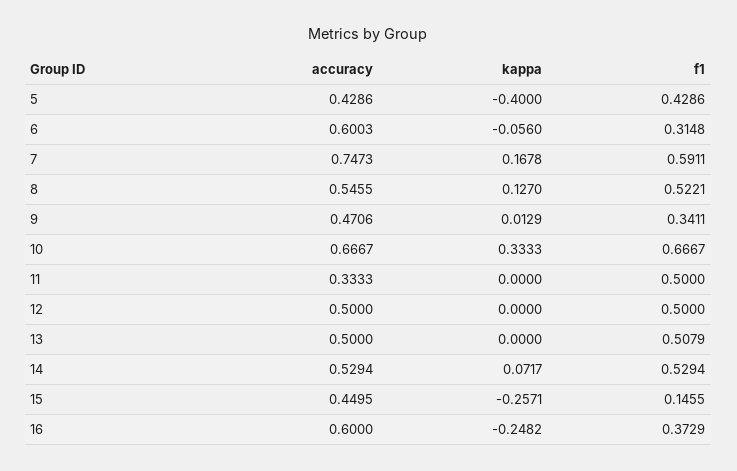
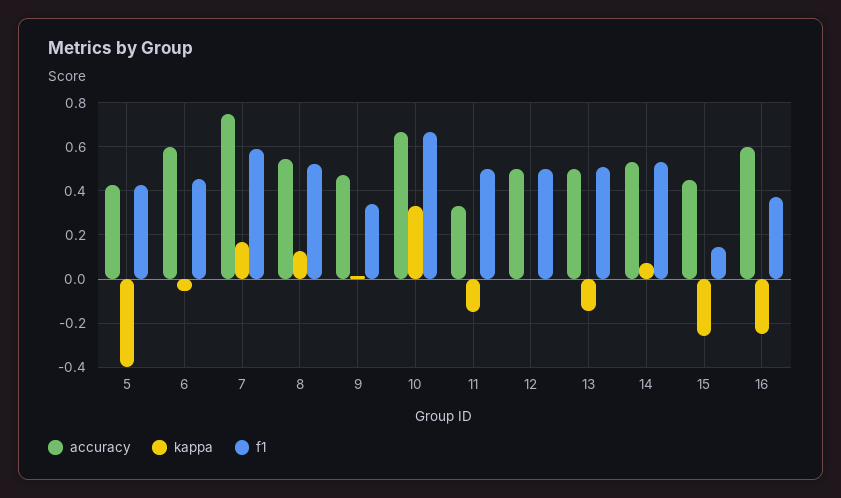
  {
    "accuracy": {
      "5": 0.4286,
      "6": 0.6003,
      "7": 0.7473,
      "8": 0.5455,
      "9": 0.4706,
      "10": 0.6667,
      "11": 0.3333,
      "12": 0.5,
      "13": 0.5,
      "14": 0.5294,
      "15": 0.4495,
      "16": 0.6
    },
    "kappa": {
      "5": -0.4,
      "6": -0.056,
      "7": 0.1678,
      "8": 0.127,
      "9": 0.0129,
      "10": 0.3333,
-     "11": 0,
+     "11": -0.15,
      "12": 0,
-     "13": 0,
+     "13": -0.15,
      "14": 0.0717,
      "15": -0.2571,
      "16": -0.2482
    },
    "f1": {
      "5": 0.4286,
-     "6": 0.3148,
+     "6": 0.45,
      "7": 0.5911,
      "8": 0.5221,
      "9": 0.3411,
      "10": 0.6667,
      "11": 0.5,
      "12": 0.5,
      "13": 0.5079,
      "14": 0.5294,
      "15": 0.1455,
      "16": 0.3729
    }
  }

